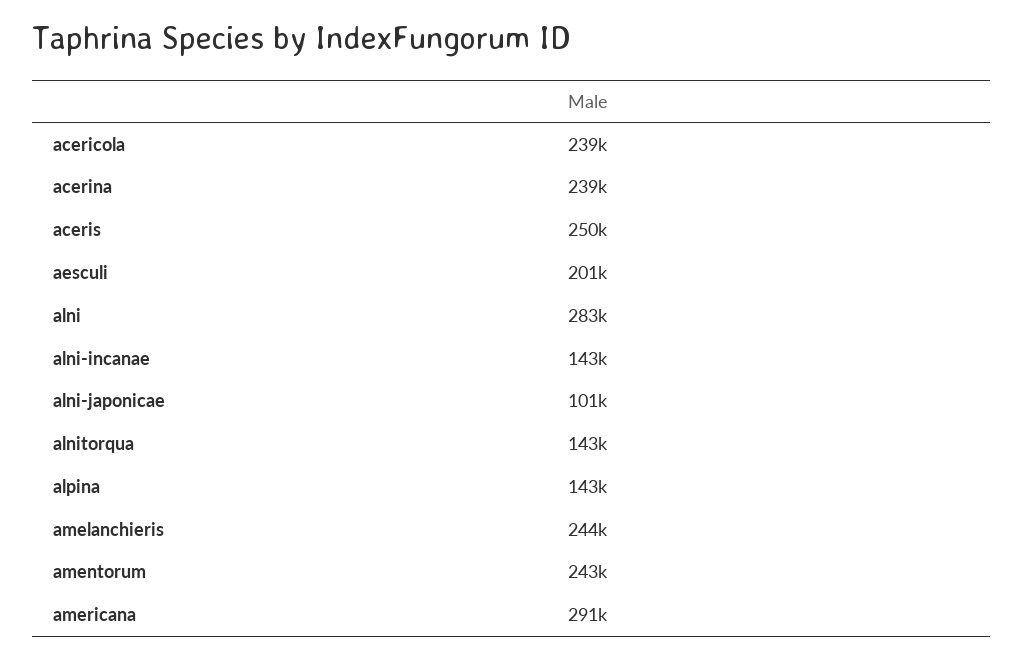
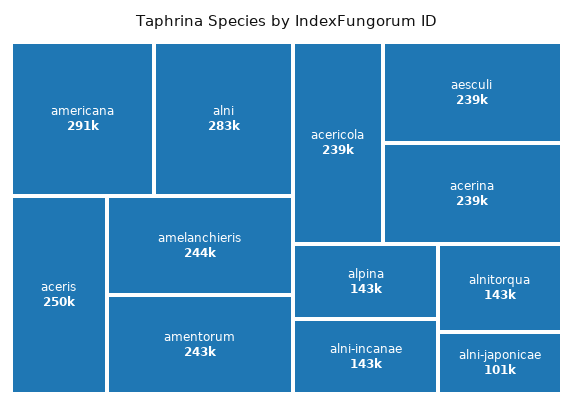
  {
    "acericola": 239000,
    "acerina": 239000,
    "aceris": 250000,
-   "aesculi": 201000,
+   "aesculi": 239000,
    "alni": 283000,
    "alni-incanae": 143000,
    "alni-japonicae": 101000,
    "alnitorqua": 143000,
    "alpina": 143000,
    "amelanchieris": 244000,
    "amentorum": 243000,
    "americana": 291000
  }

